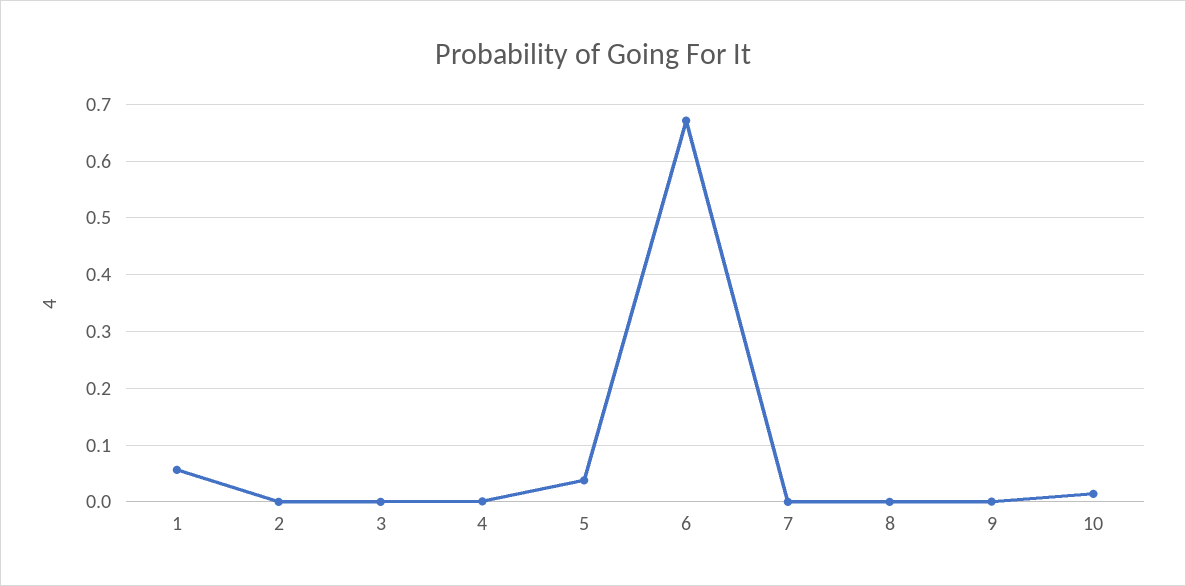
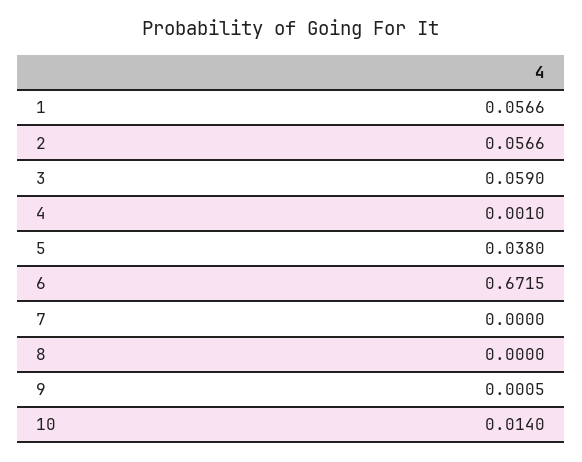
  {
    "1": 0.0566,
-   "2": 0,
+   "2": 0.0566,
-   "3": 0,
+   "3": 0.059,
    "4": 0.001,
    "5": 0.038,
    "6": 0.6715,
    "7": 0,
    "8": 0,
    "9": 0.0005,
    "10": 0.014
  }

